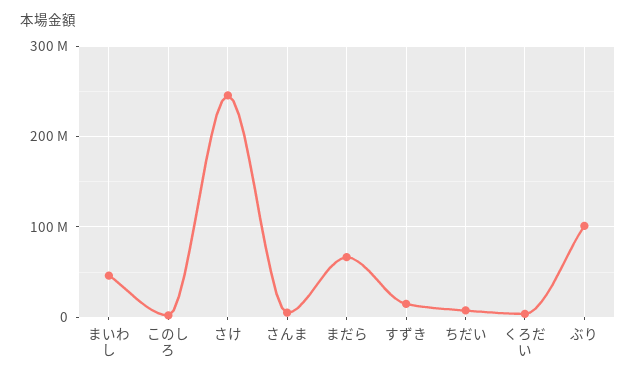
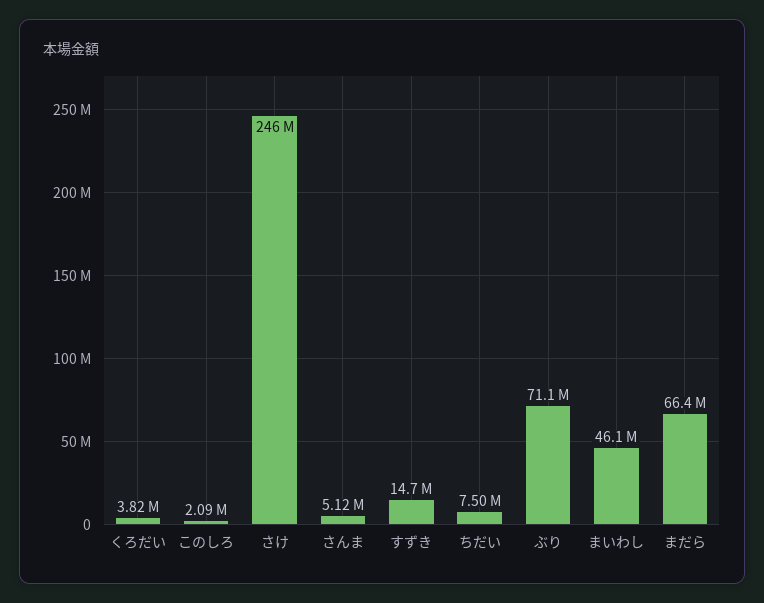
  {
    "まいわし": 46100000,
    "このしろ": 2090000,
    "さけ": 246000000,
    "さんま": 5120000,
    "まだら": 66400000,
    "すずき": 14700000,
    "ちだい": 7500000,
    "くろだい": 3820000,
-   "ぶり": 100000000
+   "ぶり": 71100000
  }

